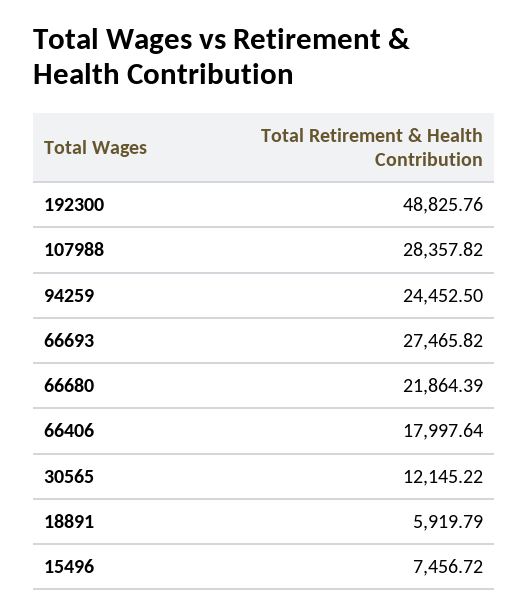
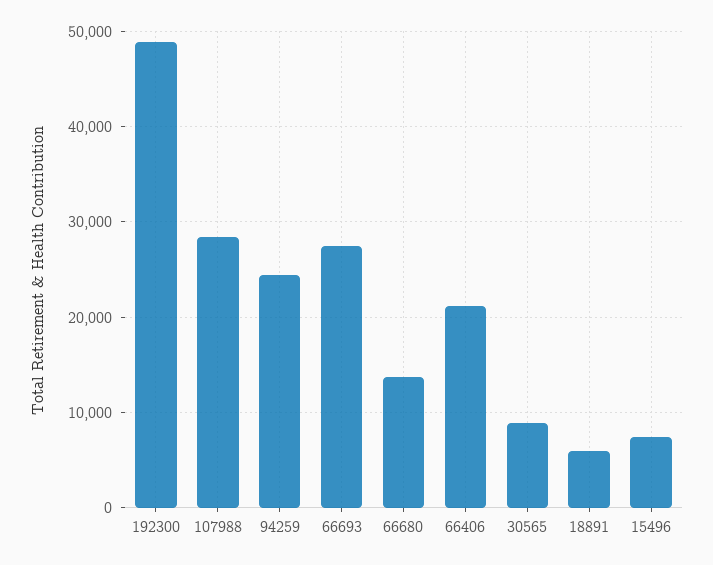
  {
    "192300": 48825.76,
    "107988": 28357.82,
    "94259": 24452.5,
    "66693": 27465.82,
-   "66680": 21864.39,
+   "66680": 14000,
-   "66406": 17997.64,
+   "66406": 21000,
-   "30565": 12145.22,
+   "30565": 9000,
    "18891": 5919.79,
    "15496": 7456.72
  }

